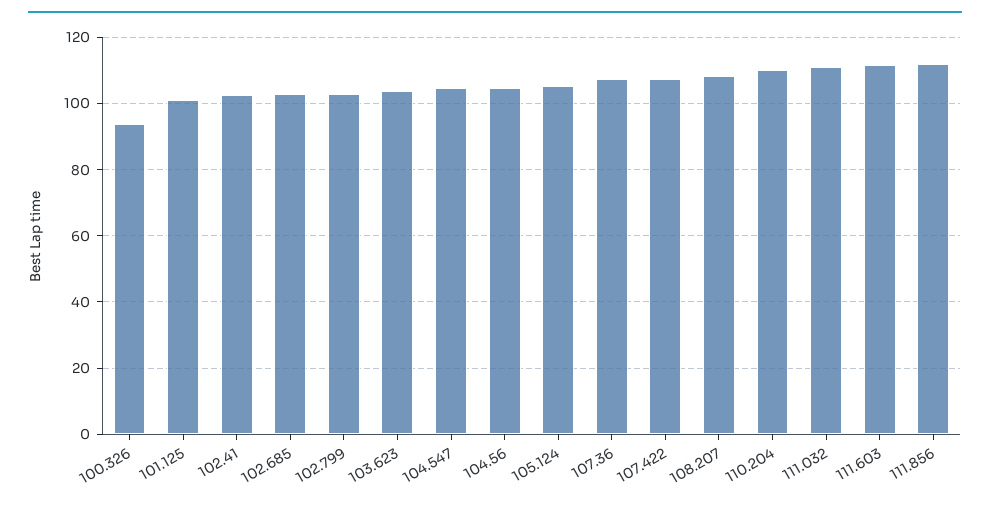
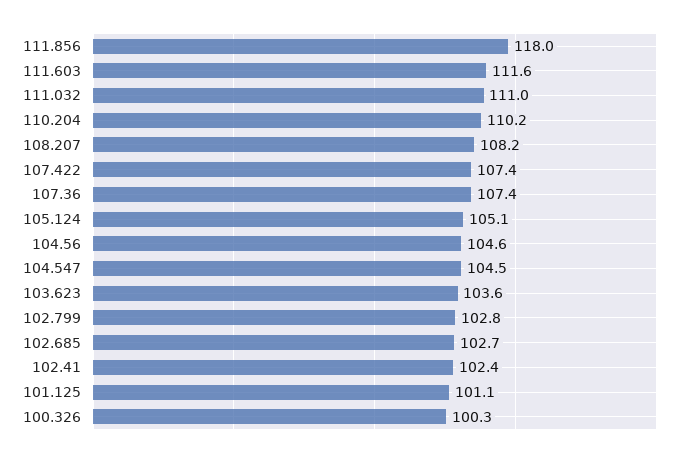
  {
-   "100.326": 94,
+   "100.326": 100.3,
    "101.125": 101.1,
    "102.41": 102.4,
    "102.685": 102.7,
    "102.799": 102.8,
    "103.623": 103.6,
    "104.547": 104.5,
    "104.56": 104.6,
    "105.124": 105.1,
    "107.36": 107.4,
    "107.422": 107.4,
    "108.207": 108.2,
    "110.204": 110.2,
    "111.032": 111,
    "111.603": 111.6,
-   "111.856": 112
+   "111.856": 118
  }

